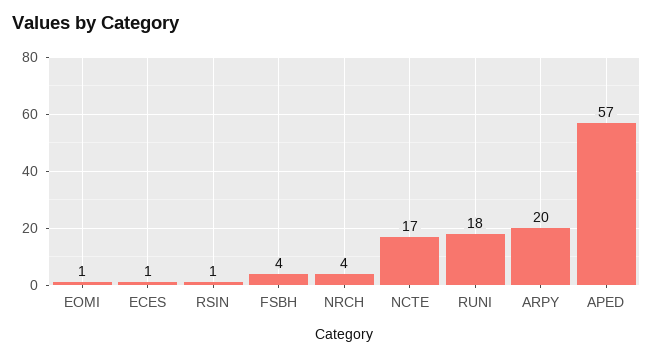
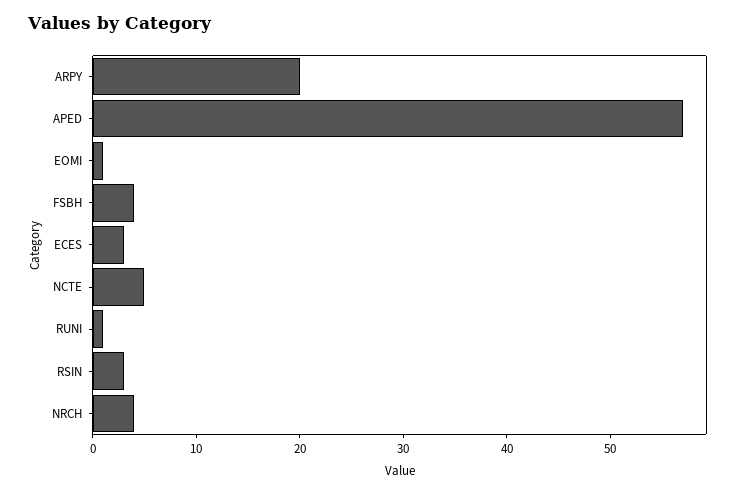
  {
    "EOMI": 1,
-   "ECES": 1,
+   "ECES": 3,
-   "RSIN": 1,
+   "RSIN": 3,
    "FSBH": 4,
    "NRCH": 4,
-   "NCTE": 17,
+   "NCTE": 5,
-   "RUNI": 18,
+   "RUNI": 1,
    "ARPY": 20,
    "APED": 57
  }

